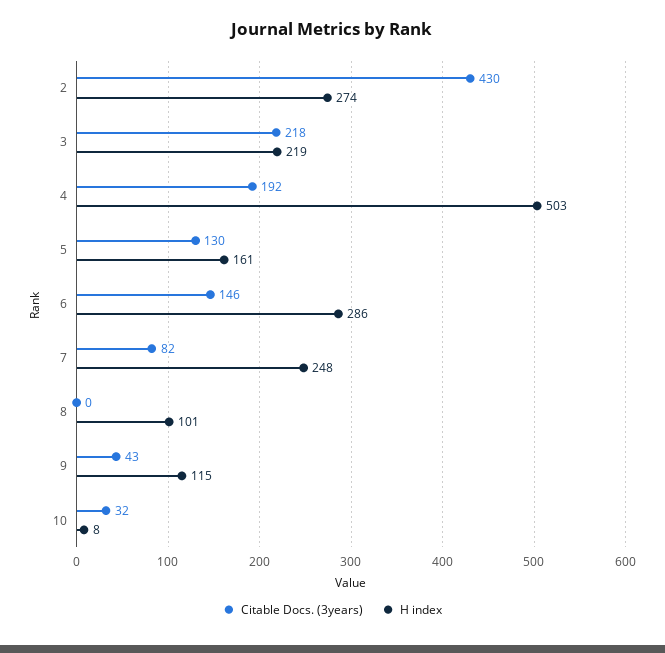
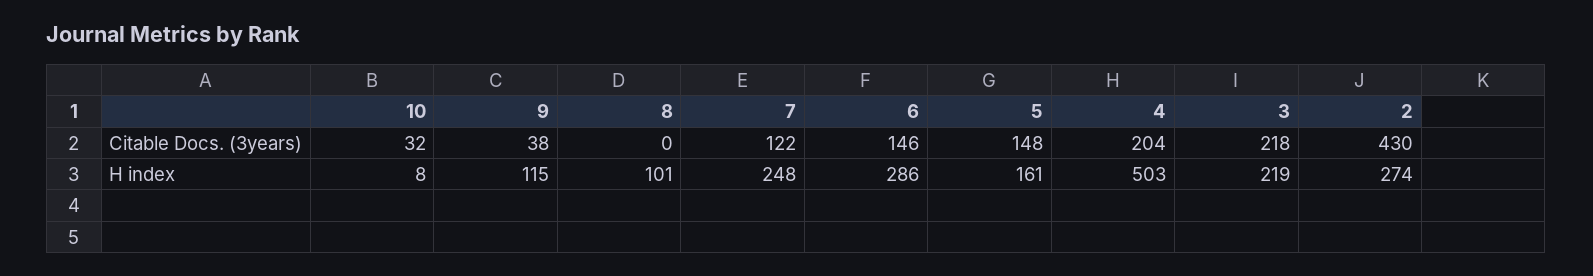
  {
    "Citable Docs. (3years)": {
      "2": 430,
      "3": 218,
-     "4": 192,
+     "4": 204,
-     "5": 130,
+     "5": 148,
      "6": 146,
-     "7": 82,
+     "7": 122,
      "8": 0,
-     "9": 43,
+     "9": 38,
      "10": 32
    },
    "H index": {
      "2": 274,
      "3": 219,
      "4": 503,
      "5": 161,
      "6": 286,
      "7": 248,
      "8": 101,
      "9": 115,
      "10": 8
    }
  }

